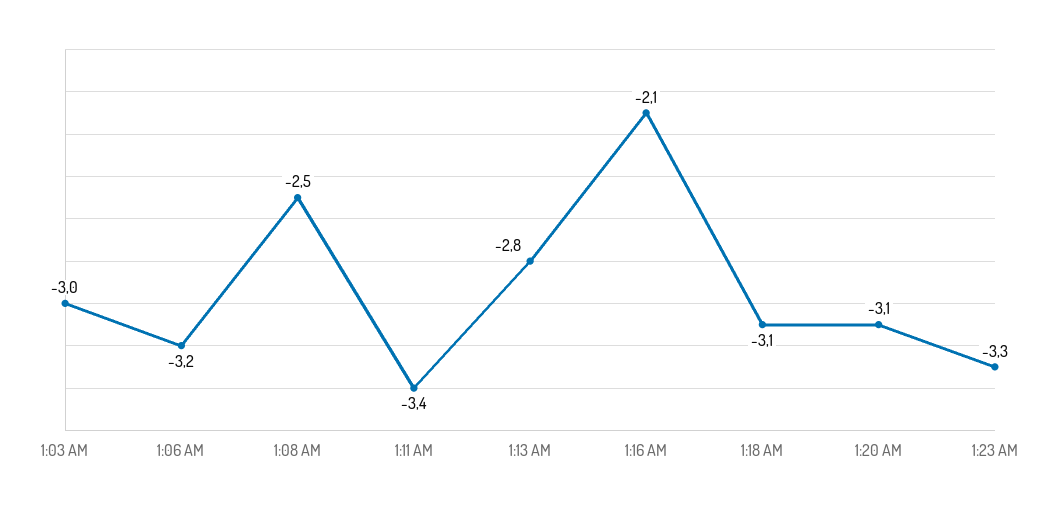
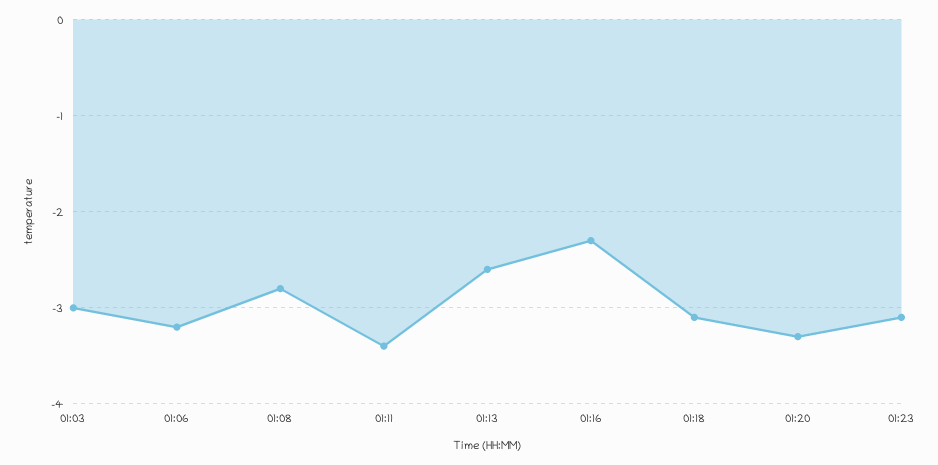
  {
    "1:03 AM": -3,
    "1:06 AM": -3.2,
-   "1:08 AM": -2.5,
+   "1:08 AM": -2.8,
    "1:11 AM": -3.4,
-   "1:13 AM": -2.8,
+   "1:13 AM": -2.6,
-   "1:16 AM": -2.1,
+   "1:16 AM": -2.3,
    "1:18 AM": -3.1,
-   "1:20 AM": -3.1,
+   "1:20 AM": -3.3,
-   "1:23 AM": -3.3
+   "1:23 AM": -3.1
  }

